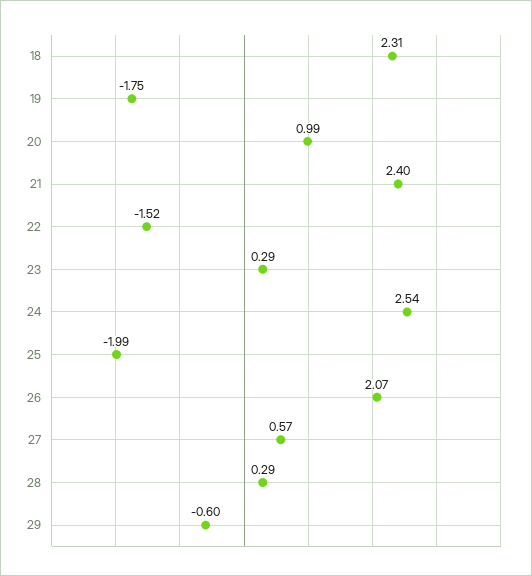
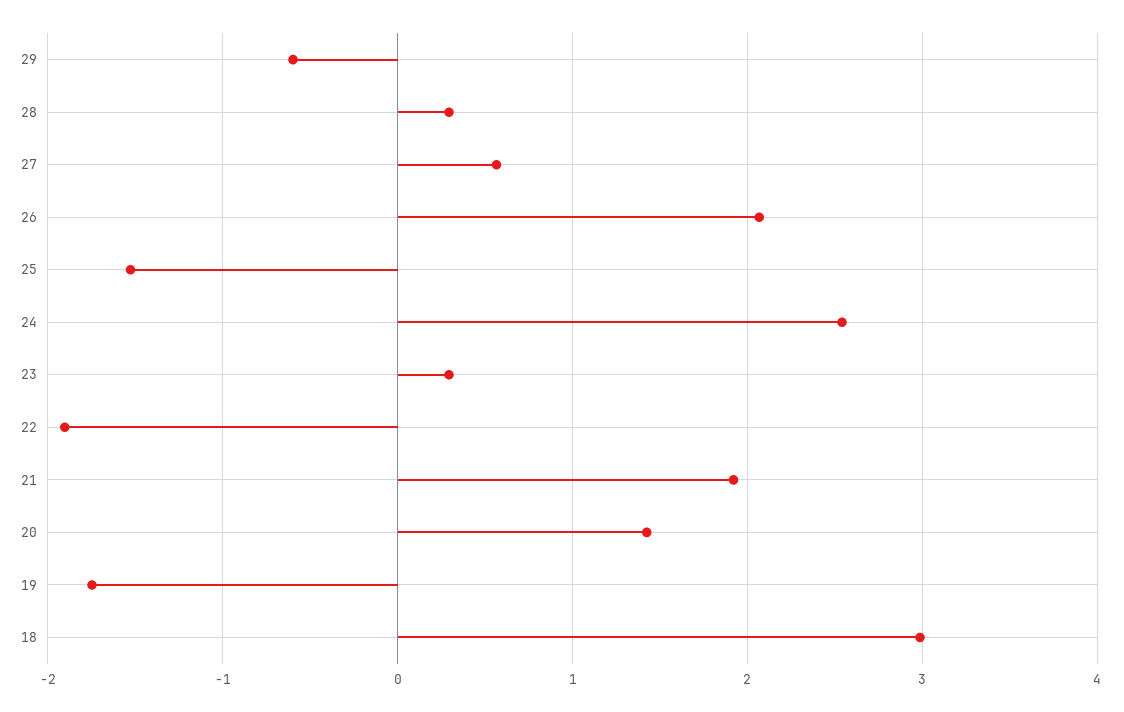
  {
-   "18": 2.31,
+   "18": 3,
    "19": -1.75,
-   "20": 0.99,
+   "20": 1.4,
-   "21": 2.4,
+   "21": 1.9,
-   "22": -1.52,
+   "22": -1.9,
    "23": 0.29,
    "24": 2.54,
-   "25": -1.99,
+   "25": -1.5,
    "26": 2.07,
    "27": 0.57,
    "28": 0.29,
    "29": -0.6
  }

